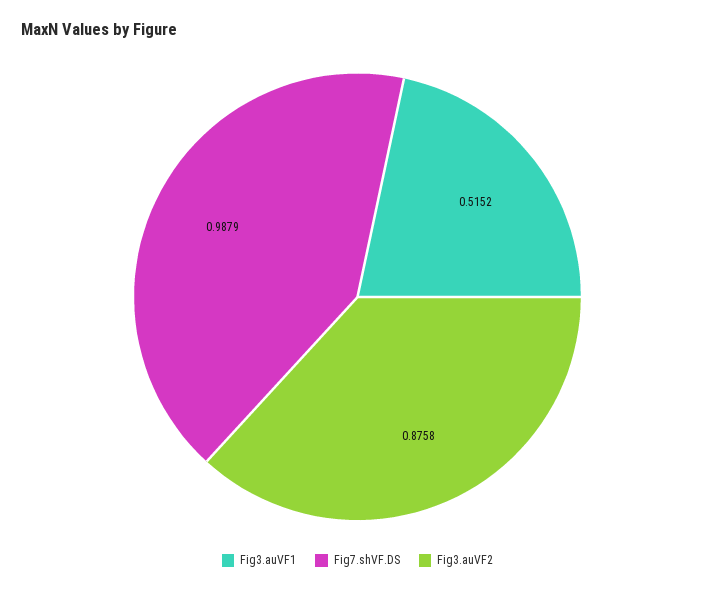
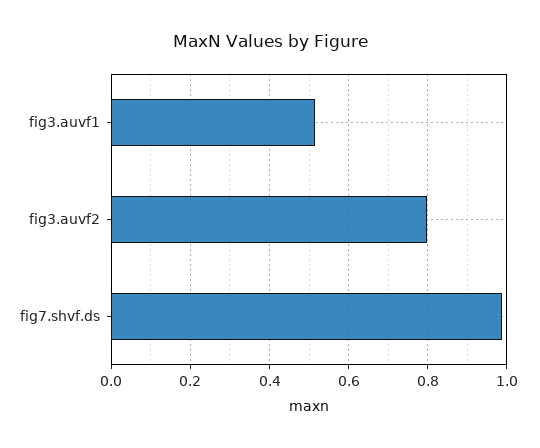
  {
    "Fig3.auVF1": 0.5152,
    "Fig7.shVF.DS": 0.9879,
-   "Fig3.auVF2": 0.8758
+   "Fig3.auVF2": 0.8
  }

